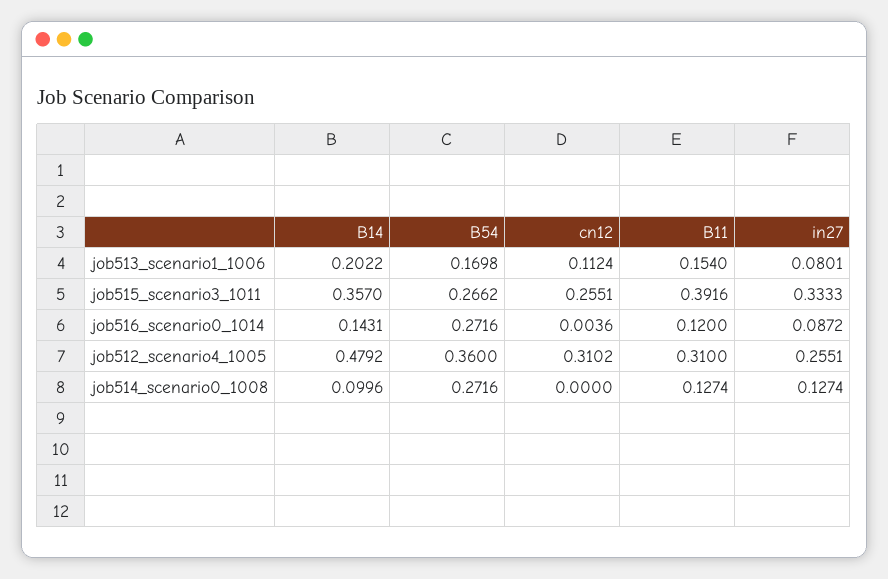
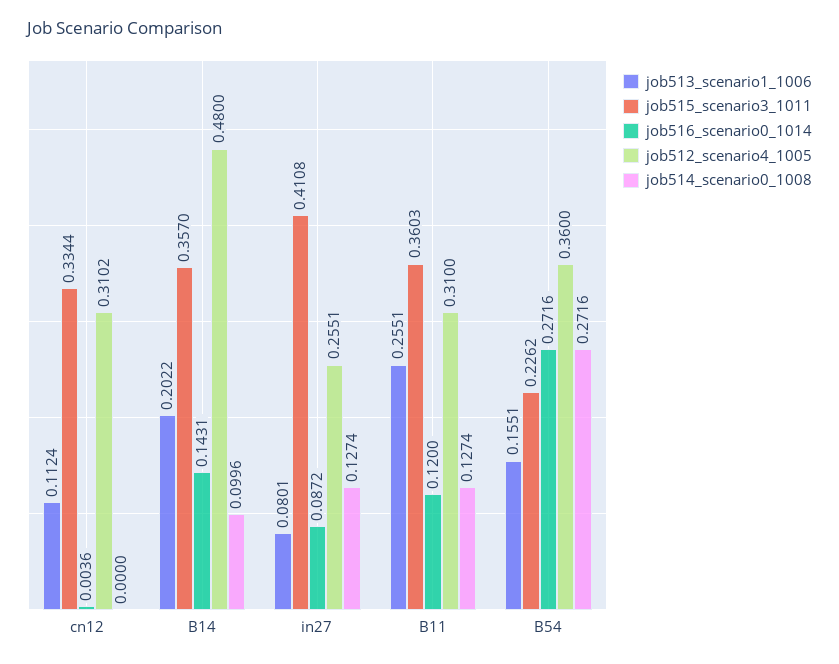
  {
    "job513_scenario1_1006": {
      "B14": 0.2022,
-     "B54": 0.1698,
+     "B54": 0.1551,
      "cn12": 0.1124,
-     "B11": 0.154,
+     "B11": 0.2551,
      "in27": 0.0801
    },
    "job515_scenario3_1011": {
      "B14": 0.357,
-     "B54": 0.2662,
+     "B54": 0.2262,
-     "cn12": 0.2551,
+     "cn12": 0.3344,
-     "B11": 0.3916,
+     "B11": 0.3603,
-     "in27": 0.3333
+     "in27": 0.4108
    },
    "job516_scenario0_1014": {
      "B14": 0.1431,
      "B54": 0.2716,
      "cn12": 0.0036,
      "B11": 0.12,
      "in27": 0.0872
    },
    "job512_scenario4_1005": {
-     "B14": 0.4792,
+     "B14": 0.48,
      "B54": 0.36,
      "cn12": 0.3102,
      "B11": 0.31,
      "in27": 0.2551
    },
    "job514_scenario0_1008": {
      "B14": 0.0996,
      "B54": 0.2716,
      "cn12": 0,
      "B11": 0.1274,
      "in27": 0.1274
    }
  }

